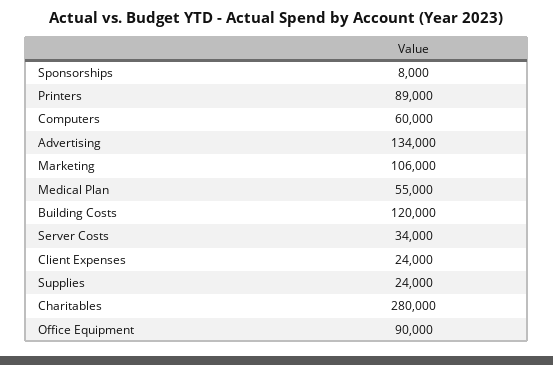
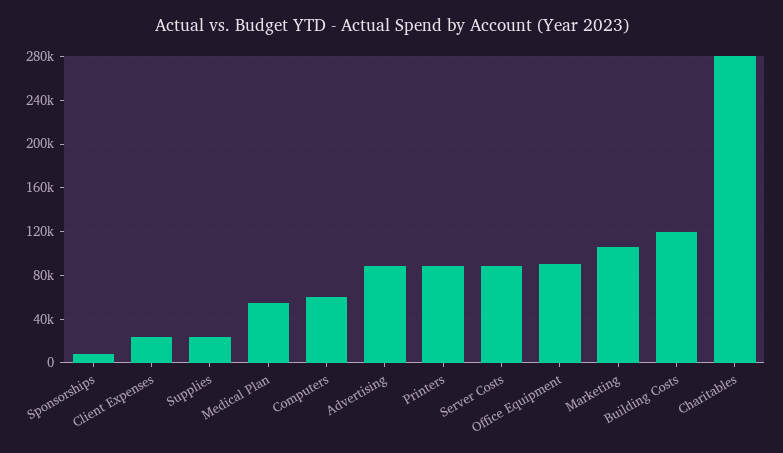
  {
    "Sponsorships": 8000,
    "Printers": 89000,
    "Computers": 60000,
-   "Advertising": 134000,
+   "Advertising": 90000,
    "Marketing": 106000,
    "Medical Plan": 55000,
    "Building Costs": 120000,
-   "Server Costs": 34000,
+   "Server Costs": 90000,
    "Client Expenses": 24000,
    "Supplies": 24000,
    "Charitables": 280000,
    "Office Equipment": 90000
  }

